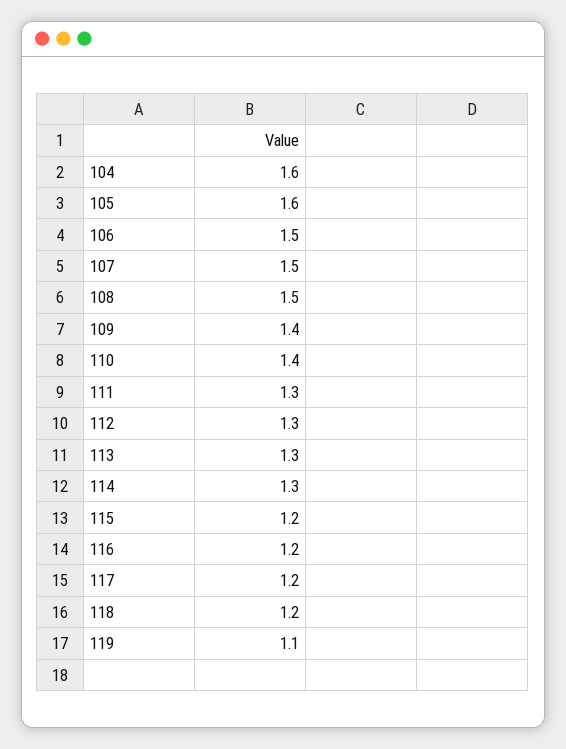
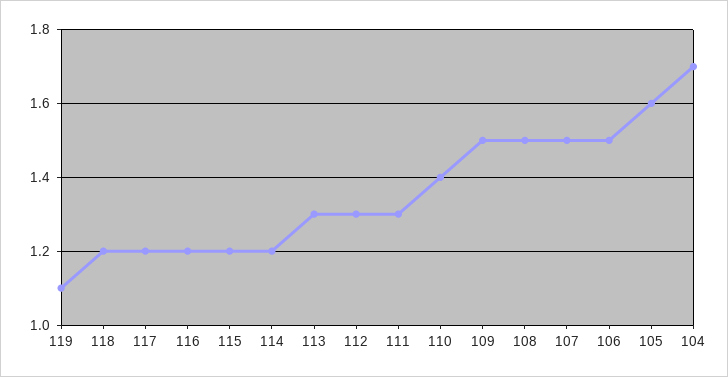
  {
-   "104": 1.6,
+   "104": 1.7,
    "105": 1.6,
    "106": 1.5,
    "107": 1.5,
    "108": 1.5,
-   "109": 1.4,
+   "109": 1.5,
    "110": 1.4,
    "111": 1.3,
    "112": 1.3,
    "113": 1.3,
-   "114": 1.3,
+   "114": 1.2,
    "115": 1.2,
    "116": 1.2,
    "117": 1.2,
    "118": 1.2,
    "119": 1.1
  }

